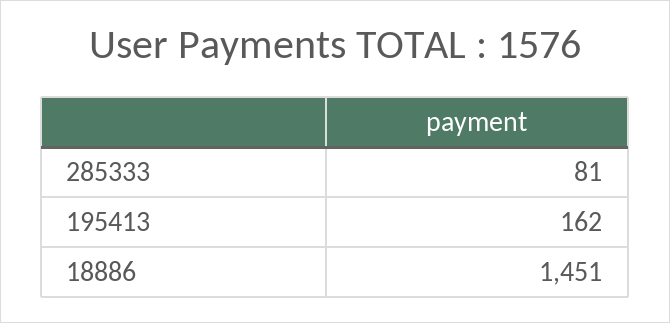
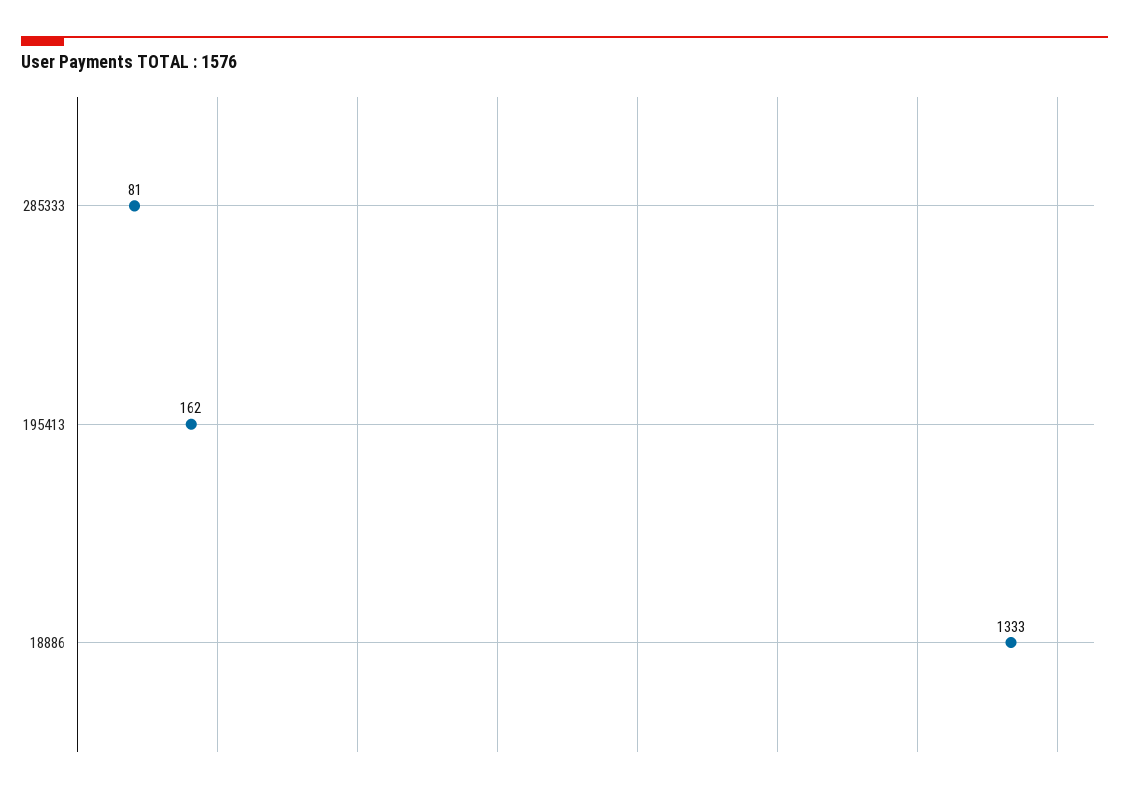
  {
    "285333": 81,
    "195413": 162,
-   "18886": 1451
+   "18886": 1333
  }

